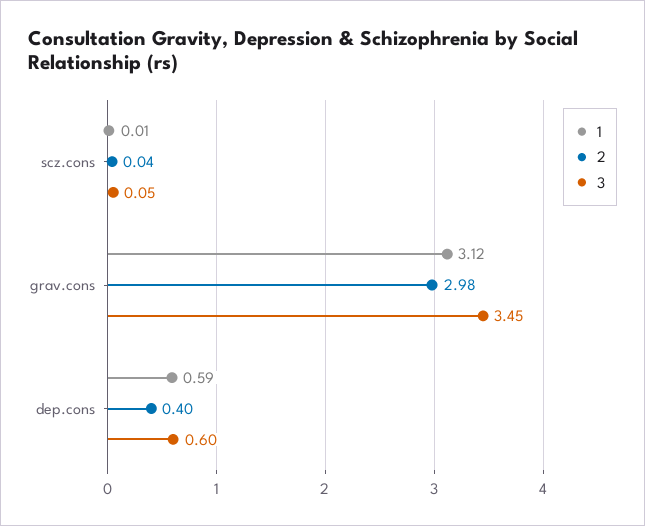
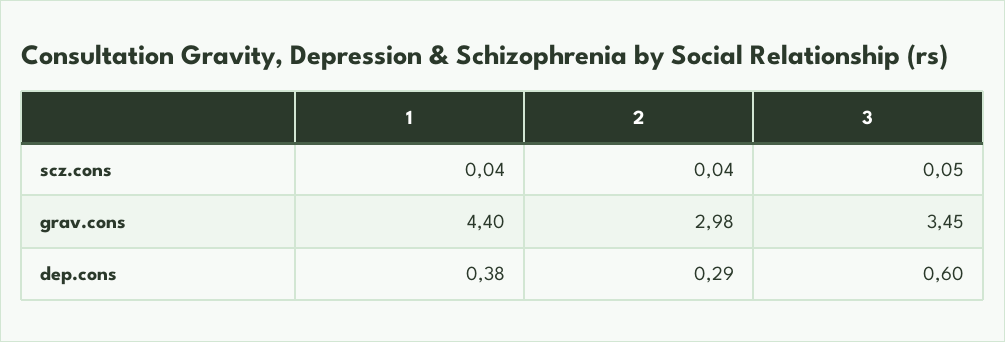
  {
    "1": {
-     "scz.cons": 0.01,
+     "scz.cons": 0.04,
-     "grav.cons": 3.12,
+     "grav.cons": 4.4,
-     "dep.cons": 0.59
+     "dep.cons": 0.38
    },
    "2": {
      "scz.cons": 0.04,
      "grav.cons": 2.98,
-     "dep.cons": 0.4
+     "dep.cons": 0.29
    },
    "3": {
      "scz.cons": 0.05,
      "grav.cons": 3.45,
      "dep.cons": 0.6
    }
  }

